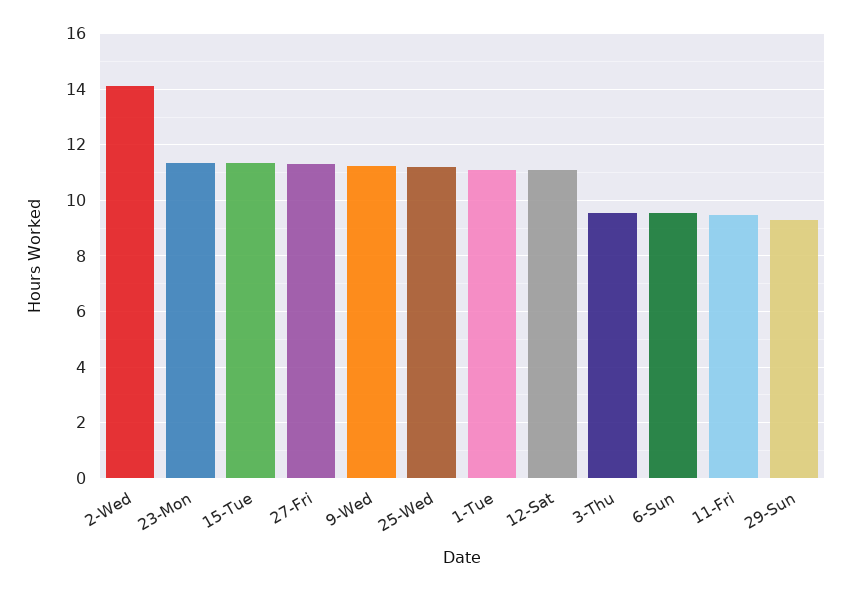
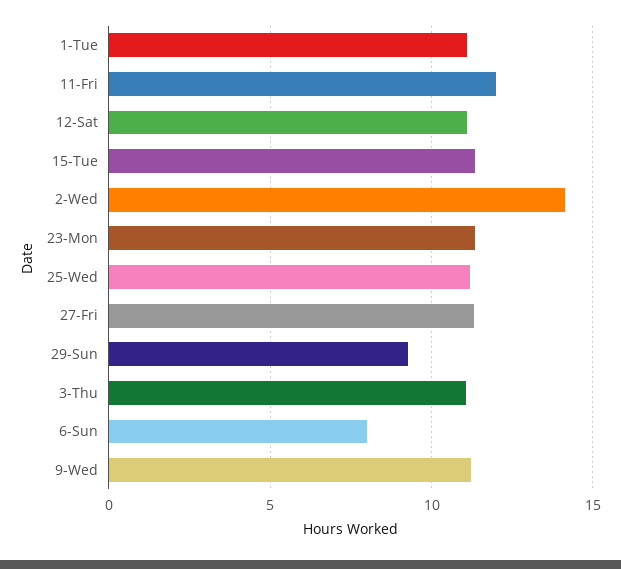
  {
    "2-Wed": 14.25,
    "23-Mon": 11.25,
    "15-Tue": 11.25,
    "27-Fri": 11.25,
    "9-Wed": 11.25,
    "25-Wed": 11.25,
    "1-Tue": 11,
    "12-Sat": 11,
-   "3-Thu": 9.5,
+   "3-Thu": 11,
-   "6-Sun": 9.5,
+   "6-Sun": 8,
-   "11-Fri": 9.5,
+   "11-Fri": 12,
    "29-Sun": 9.25
  }

